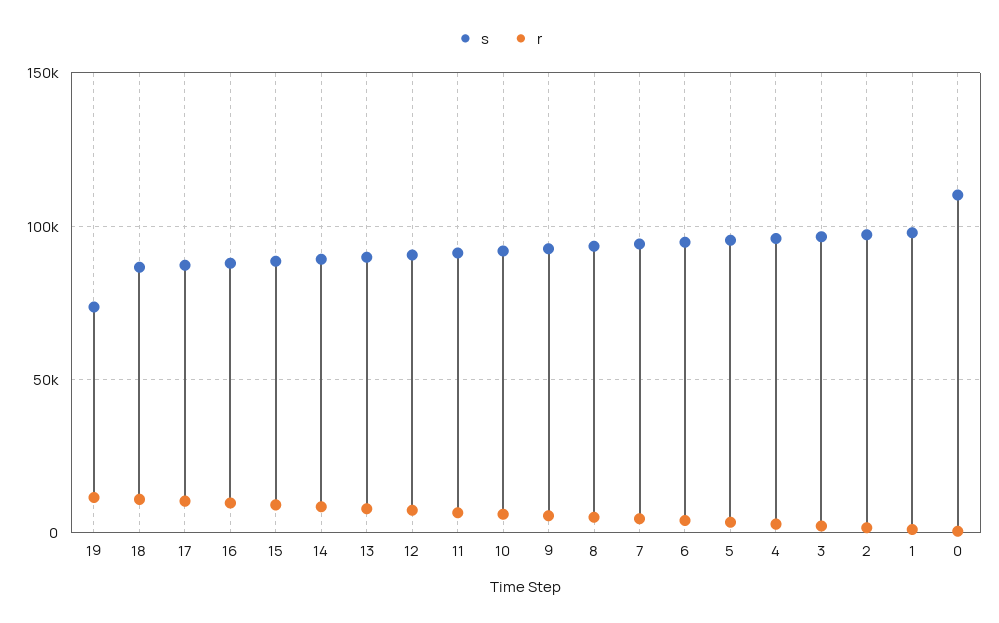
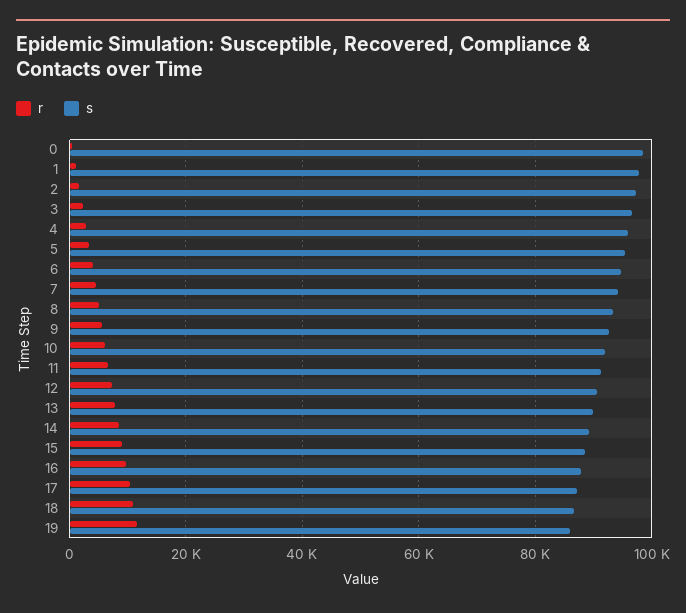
  {
    "s": {
-     "19": 75000,
+     "19": 86000,
      "18": 86000,
      "17": 88000,
      "16": 88000,
      "15": 88000,
      "14": 90000,
      "13": 90000,
      "12": 90000,
      "11": 92000,
      "10": 92000,
      "9": 92000,
      "8": 94000,
      "7": 94000,
      "6": 94000,
      "5": 96000,
      "4": 96000,
      "3": 96000,
      "2": 98000,
      "1": 98000,
-     "0": 110000
+     "0": 98000
    },
    "r": {
      "19": 12000,
      "18": 10000,
      "17": 10000,
      "16": 10000,
      "15": 10000,
      "14": 8000,
      "13": 8000,
      "12": 8000,
      "11": 6000,
      "10": 6000,
      "9": 6000,
      "8": 6000,
      "7": 4000,
      "6": 4000,
      "5": 4000,
      "4": 2000,
      "3": 2000,
      "2": 2000,
      "1": 2000,
      "0": 0
    }
  }

